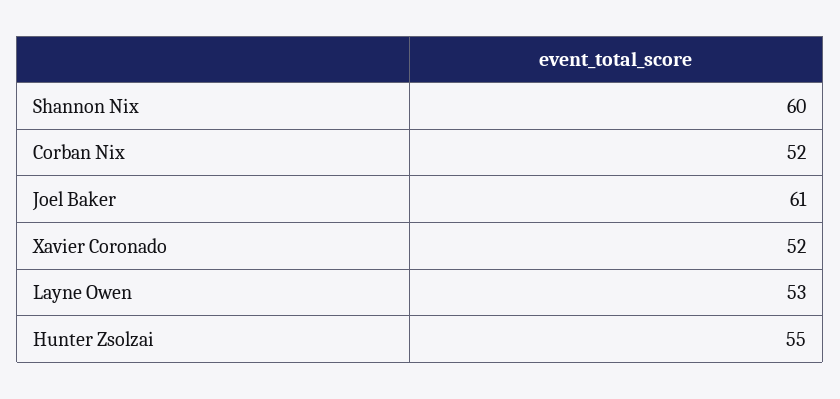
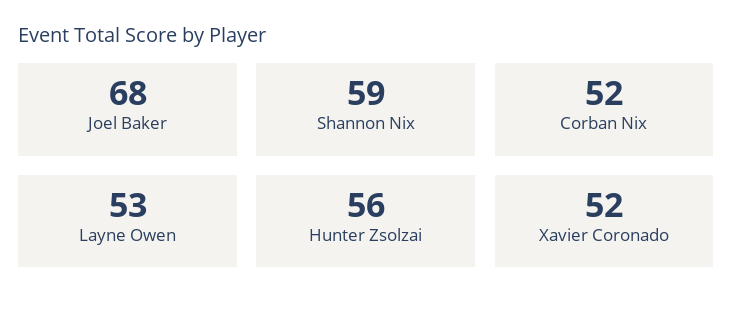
  {
-   "Shannon Nix": 60,
+   "Shannon Nix": 59,
    "Corban Nix": 52,
-   "Joel Baker": 61,
+   "Joel Baker": 68,
    "Xavier Coronado": 52,
    "Layne Owen": 53,
-   "Hunter Zsolzai": 55
+   "Hunter Zsolzai": 56
  }

